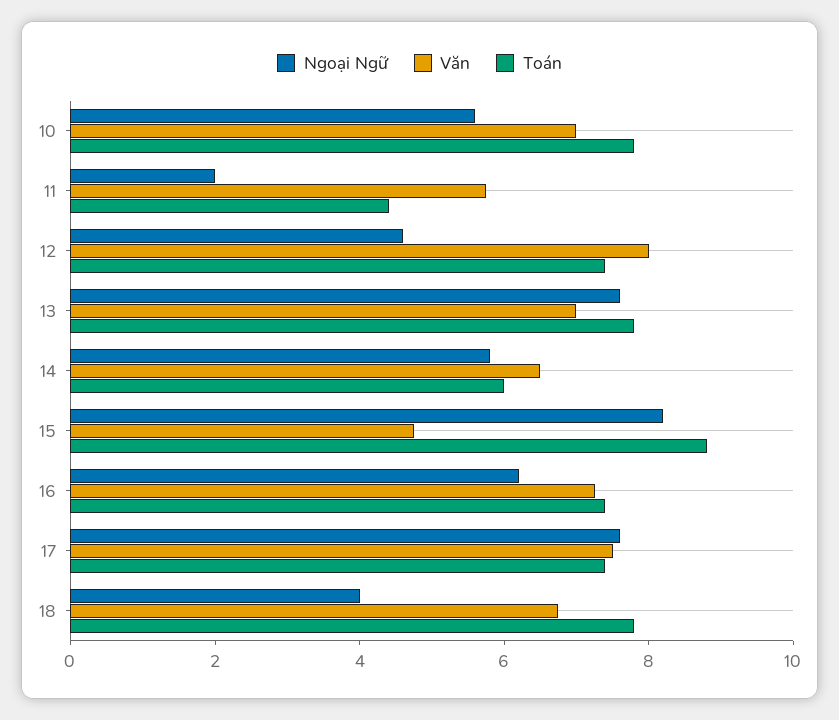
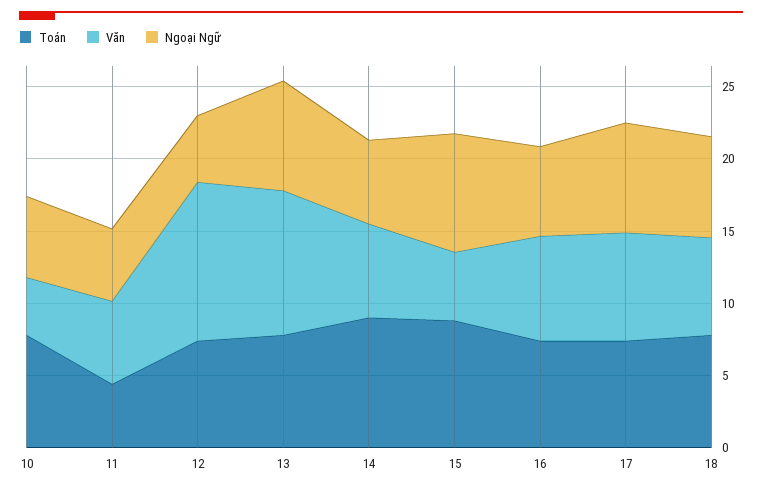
  {
    "Ngoại Ngữ": {
      "10": 5.5,
-     "11": 2,
+     "11": 5,
      "12": 4.5,
      "13": 7.5,
      "14": 6,
      "15": 8,
      "16": 6,
      "17": 7.5,
-     "18": 4
+     "18": 7
    },
    "Văn": {
-     "10": 7,
+     "10": 4,
      "11": 6,
-     "12": 8,
+     "12": 11,
-     "13": 7,
+     "13": 10,
      "14": 6.5,
      "15": 5,
      "16": 7.5,
      "17": 7.5,
      "18": 7
    },
    "Toán": {
      "10": 8,
      "11": 4.5,
      "12": 7.5,
      "13": 8,
-     "14": 6,
+     "14": 9,
      "15": 9,
      "16": 7.5,
      "17": 7.5,
      "18": 8
    }
  }

